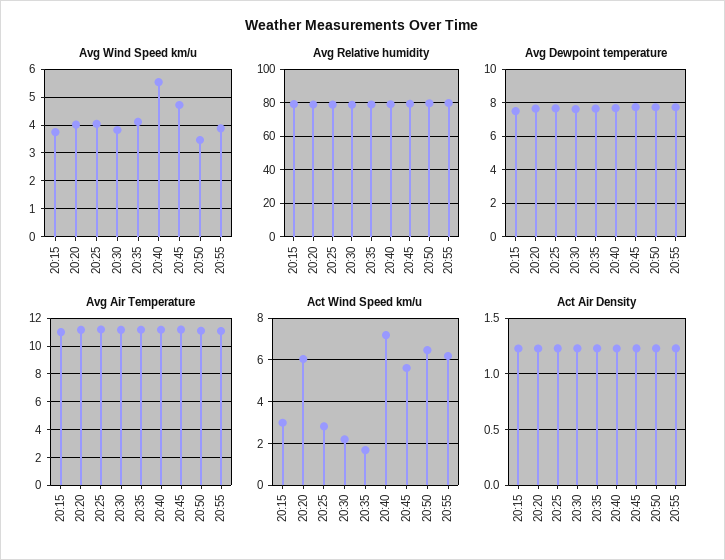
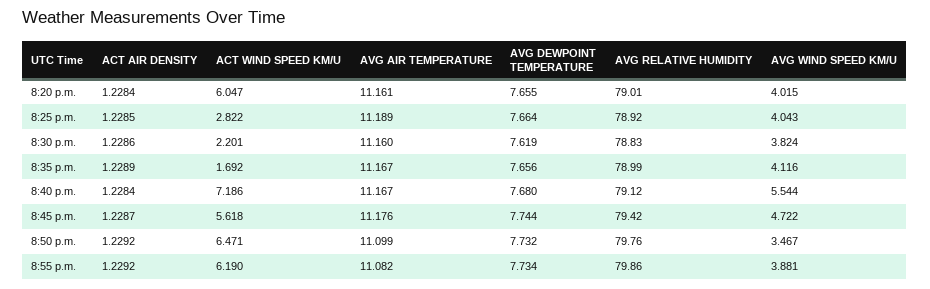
  {
    "Avg Wind Speed km/u": {
-     "20:15": 3.75,
      "20:20": 4.015,
      "20:25": 4.043,
      "20:30": 3.824,
      "20:35": 4.116,
      "20:40": 5.544,
      "20:45": 4.722,
      "20:50": 3.467,
      "20:55": 3.881
    },
    "Avg Relative humidity": {
-     "20:15": 80,
      "20:20": 79.01,
      "20:25": 78.92,
      "20:30": 78.83,
      "20:35": 78.99,
      "20:40": 79.12,
      "20:45": 79.42,
      "20:50": 79.76,
      "20:55": 79.86
    },
    "Avg Dewpoint temperature": {
-     "20:15": 7.5,
      "20:20": 7.655,
      "20:25": 7.664,
      "20:30": 7.619,
      "20:35": 7.656,
      "20:40": 7.68,
      "20:45": 7.744,
      "20:50": 7.732,
      "20:55": 7.734
    },
    "Avg Air Temperature": {
-     "20:15": 11,
      "20:20": 11.161,
      "20:25": 11.189,
      "20:30": 11.16,
      "20:35": 11.167,
      "20:40": 11.167,
      "20:45": 11.176,
      "20:50": 11.099,
      "20:55": 11.082
    },
    "Act Wind Speed km/u": {
-     "20:15": 3,
      "20:20": 6.047,
      "20:25": 2.822,
      "20:30": 2.201,
      "20:35": 1.692,
      "20:40": 7.186,
      "20:45": 5.618,
      "20:50": 6.471,
      "20:55": 6.19
    },
    "Act Air Density": {
-     "20:15": 1.2,
      "20:20": 1.2284,
      "20:25": 1.2285,
      "20:30": 1.2286,
      "20:35": 1.2289,
      "20:40": 1.2284,
      "20:45": 1.2287,
      "20:50": 1.2292,
      "20:55": 1.2292
    }
  }

